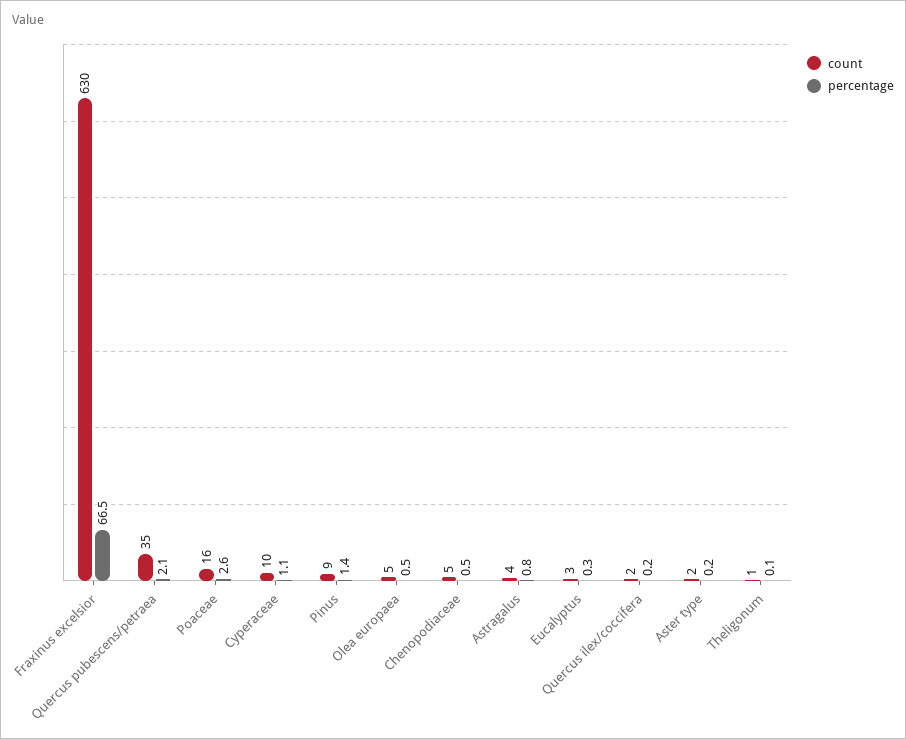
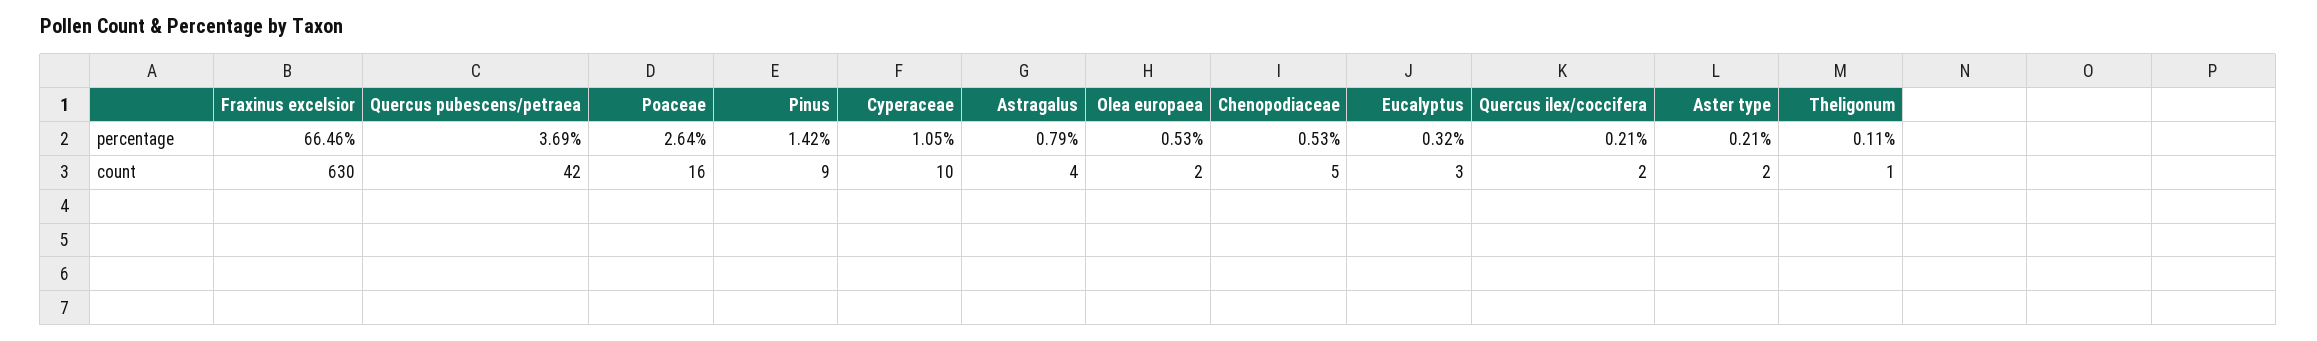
  {
    "count": {
      "Fraxinus excelsior": 630,
-     "Quercus pubescens/petraea": 35,
+     "Quercus pubescens/petraea": 42,
      "Poaceae": 16,
      "Cyperaceae": 10,
      "Pinus": 9,
-     "Olea europaea": 5,
+     "Olea europaea": 2,
      "Chenopodiaceae": 5,
      "Astragalus": 4,
      "Eucalyptus": 3,
      "Quercus ilex/coccifera": 2,
      "Aster type": 2,
      "Theligonum": 1
    },
    "percentage": {
      "Fraxinus excelsior": 66.46,
-     "Quercus pubescens/petraea": 2.1,
+     "Quercus pubescens/petraea": 3.69,
      "Poaceae": 2.64,
      "Cyperaceae": 1.05,
      "Pinus": 1.42,
      "Olea europaea": 0.53,
      "Chenopodiaceae": 0.53,
      "Astragalus": 0.79,
      "Eucalyptus": 0.32,
      "Quercus ilex/coccifera": 0.21,
      "Aster type": 0.21,
      "Theligonum": 0.11
    }
  }

